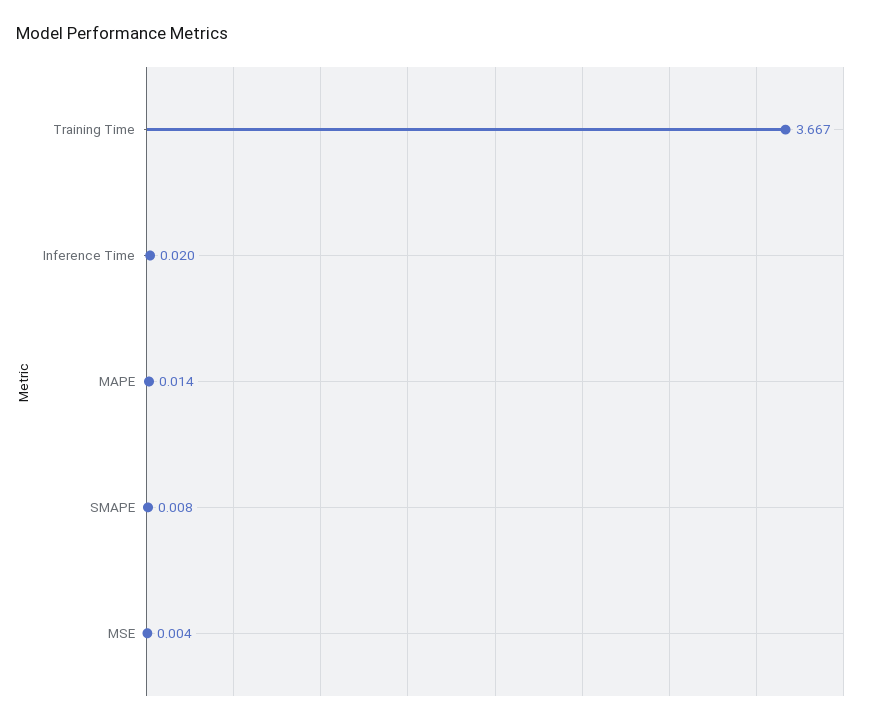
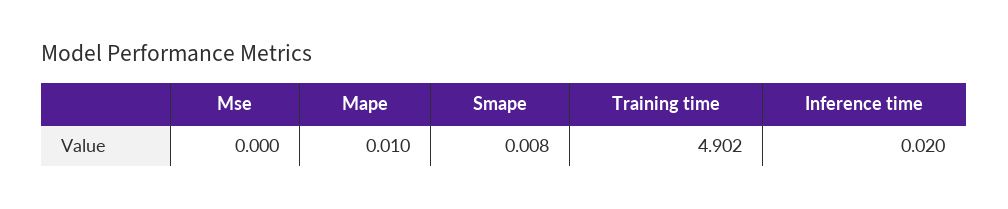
  {
-   "Training Time": 3.667,
+   "Training Time": 4.902,
    "Inference Time": 0.02,
-   "MAPE": 0.014,
+   "MAPE": 0.01,
    "SMAPE": 0.008,
-   "MSE": 0.004
+   "MSE": 0
  }

